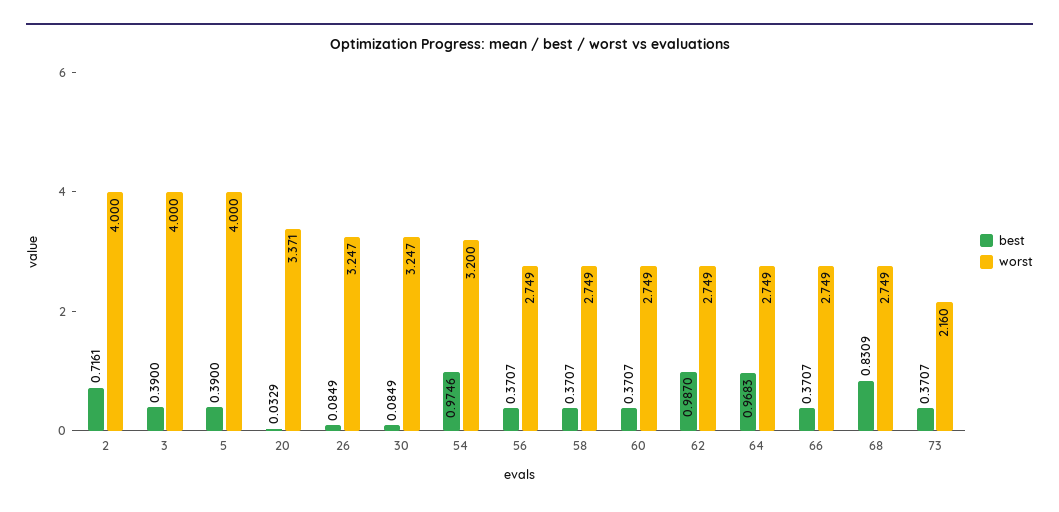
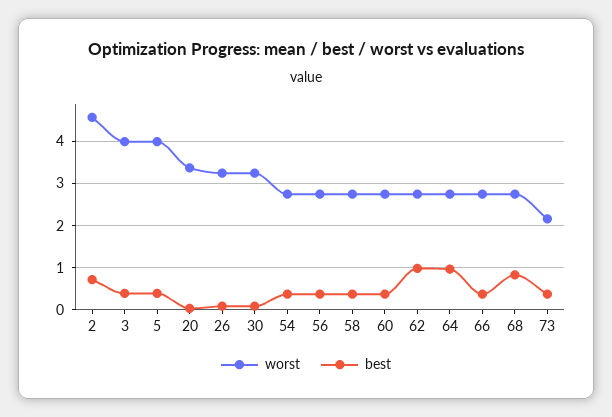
  {
    "best": {
      "2": 0.7161,
      "3": 0.39,
      "5": 0.39,
      "20": 0.0329,
      "26": 0.0849,
      "30": 0.0849,
-     "54": 0.9746,
+     "54": 0.4,
      "56": 0.3707,
      "58": 0.3707,
      "60": 0.3707,
      "62": 0.987,
      "64": 0.9683,
      "66": 0.3707,
      "68": 0.8309,
      "73": 0.3707
    },
    "worst": {
-     "2": 4,
+     "2": 4.6,
      "3": 4,
      "5": 4,
      "20": 3.371,
      "26": 3.247,
      "30": 3.247,
-     "54": 3.2,
+     "54": 2.8,
      "56": 2.749,
      "58": 2.749,
      "60": 2.749,
      "62": 2.749,
      "64": 2.749,
      "66": 2.749,
      "68": 2.749,
      "73": 2.16
    }
  }

